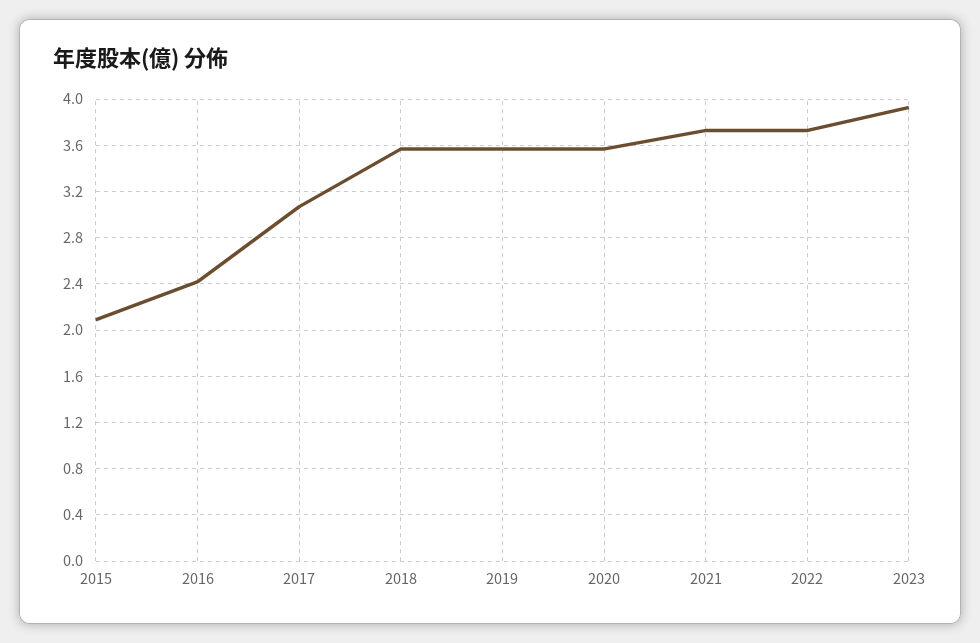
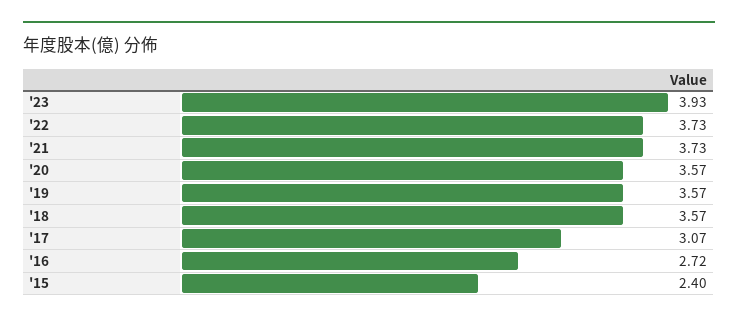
  {
-   "2015": 2.1,
+   "2015": 2.4,
-   "2016": 2.4,
+   "2016": 2.72,
    "2017": 3.07,
    "2018": 3.57,
    "2019": 3.57,
    "2020": 3.57,
    "2021": 3.73,
    "2022": 3.73,
    "2023": 3.93
  }

